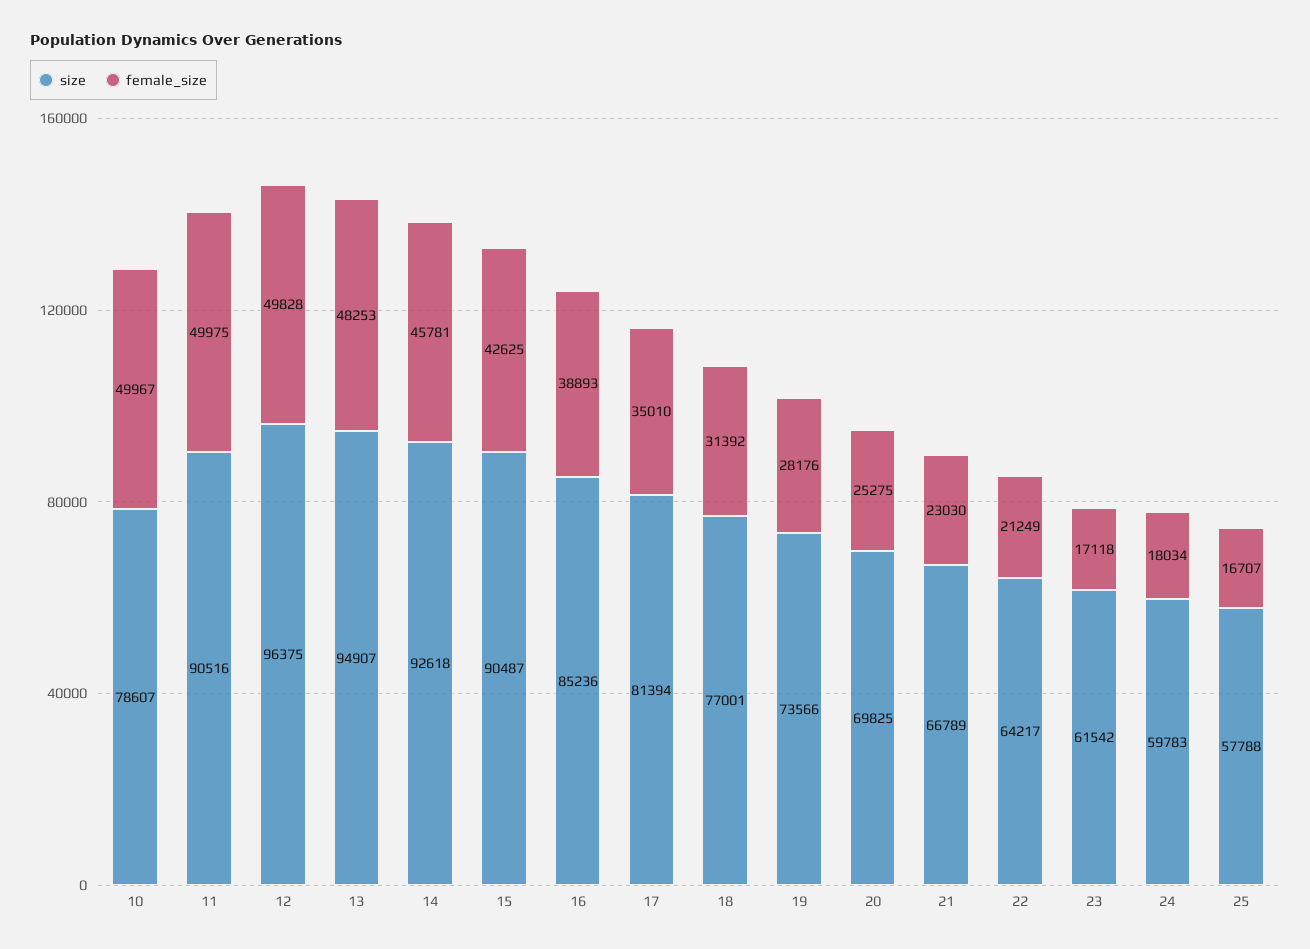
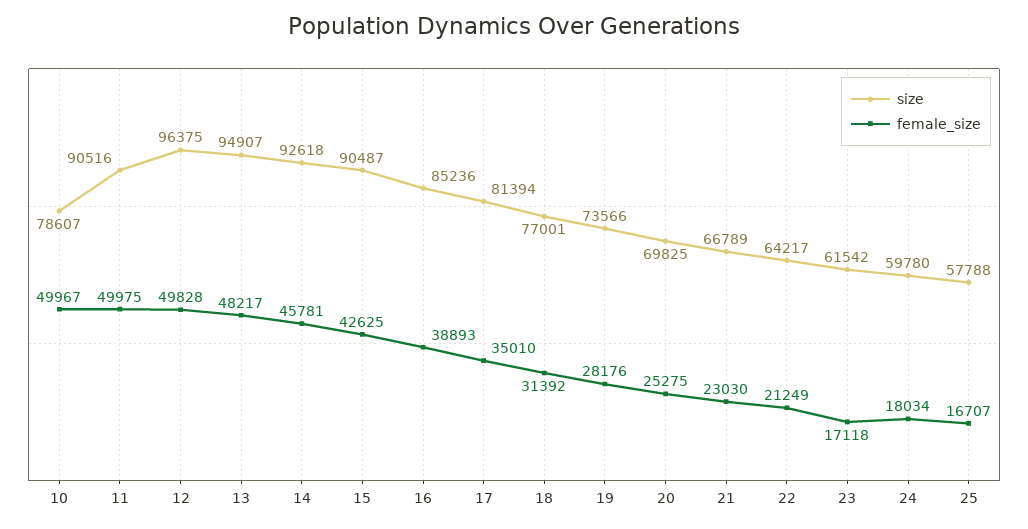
  {
    "size": {
      "10": 78607,
      "11": 90516,
      "12": 96375,
      "13": 94907,
      "14": 92618,
      "15": 90487,
      "16": 85236,
      "17": 81394,
      "18": 77001,
      "19": 73566,
      "20": 69825,
      "21": 66789,
      "22": 64217,
      "23": 61542,
-     "24": 59783,
+     "24": 59780,
      "25": 57788
    },
    "female_size": {
      "10": 49967,
      "11": 49975,
      "12": 49828,
-     "13": 48253,
+     "13": 48217,
      "14": 45781,
      "15": 42625,
      "16": 38893,
      "17": 35010,
      "18": 31392,
      "19": 28176,
      "20": 25275,
      "21": 23030,
      "22": 21249,
      "23": 17118,
      "24": 18034,
      "25": 16707
    }
  }

